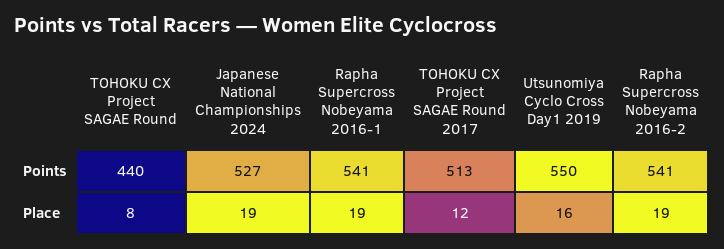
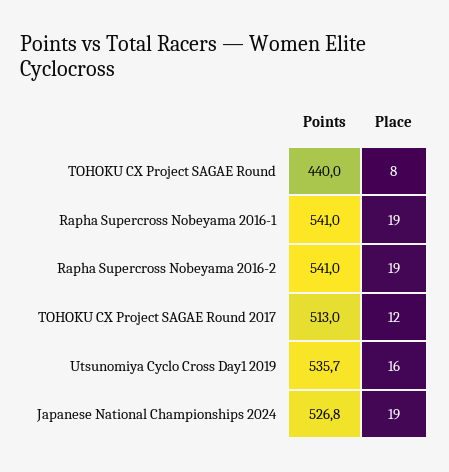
  {
    "TOHOKU CX Project SAGAE Round": {
      "Points": 440,
      "Place": 8
    },
    "Japanese National Championships 2024": {
      "Points": 526.8,
      "Place": 19
    },
    "Rapha Supercross Nobeyama 2016-1": {
      "Points": 541,
      "Place": 19
    },
    "TOHOKU CX Project SAGAE Round 2017": {
      "Points": 513,
      "Place": 12
    },
    "Utsunomiya Cyclo Cross Day1 2019": {
-     "Points": 550,
+     "Points": 535.7,
      "Place": 16
    },
    "Rapha Supercross Nobeyama 2016-2": {
      "Points": 541,
      "Place": 19
    }
  }

